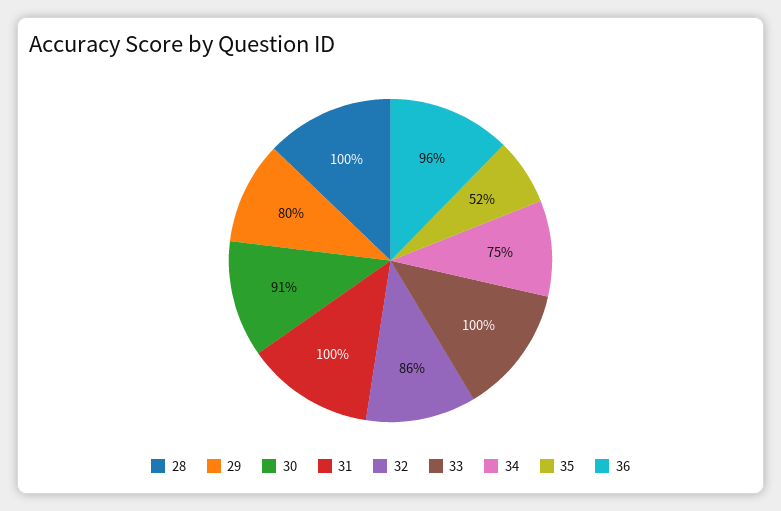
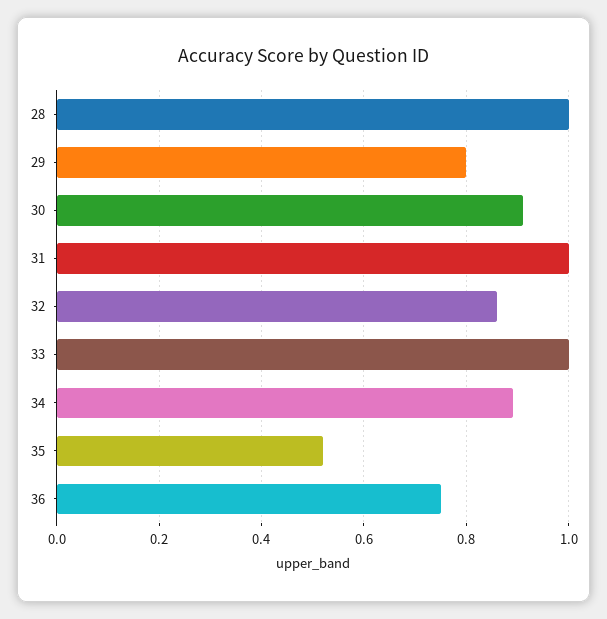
  {
    "28": 1,
    "29": 0.8,
    "30": 0.91,
    "31": 1,
    "32": 0.86,
    "33": 1,
-   "34": 0.75,
+   "34": 0.9,
    "35": 0.52,
-   "36": 0.96
+   "36": 0.75
  }

